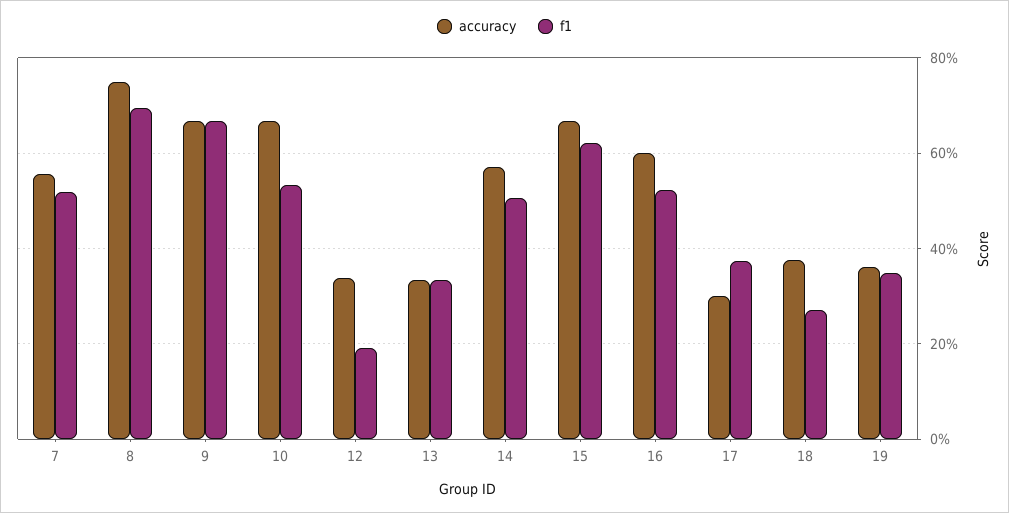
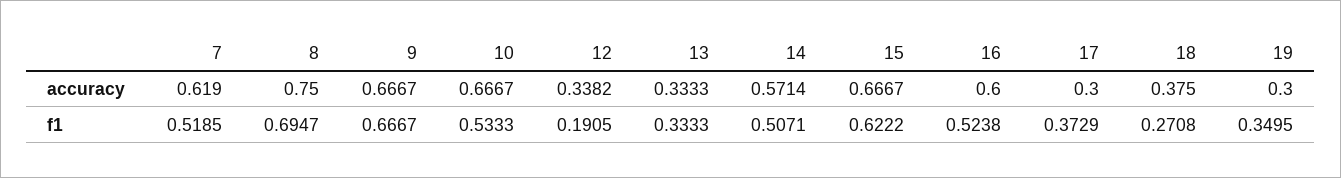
  {
    "accuracy": {
-     "7": 0.56,
+     "7": 0.619,
      "8": 0.75,
      "9": 0.6667,
      "10": 0.6667,
      "12": 0.3382,
      "13": 0.3333,
      "14": 0.5714,
      "15": 0.6667,
      "16": 0.6,
      "17": 0.3,
      "18": 0.375,
-     "19": 0.36
+     "19": 0.3
    },
    "f1": {
      "7": 0.5185,
      "8": 0.6947,
      "9": 0.6667,
      "10": 0.5333,
      "12": 0.1905,
      "13": 0.3333,
      "14": 0.5071,
      "15": 0.6222,
      "16": 0.5238,
      "17": 0.3729,
      "18": 0.2708,
      "19": 0.3495
    }
  }

